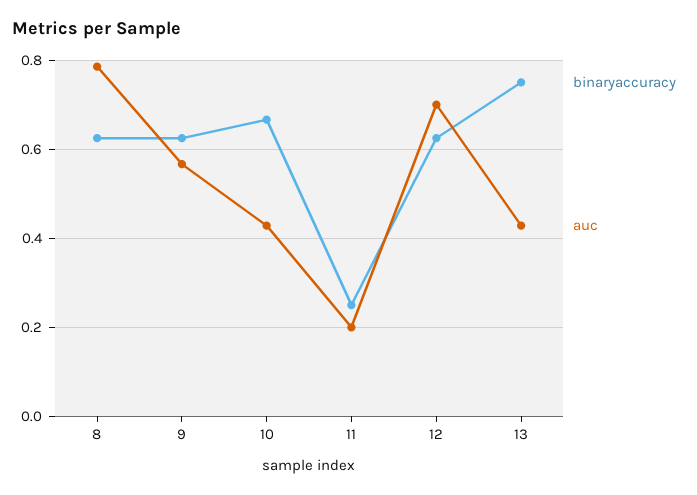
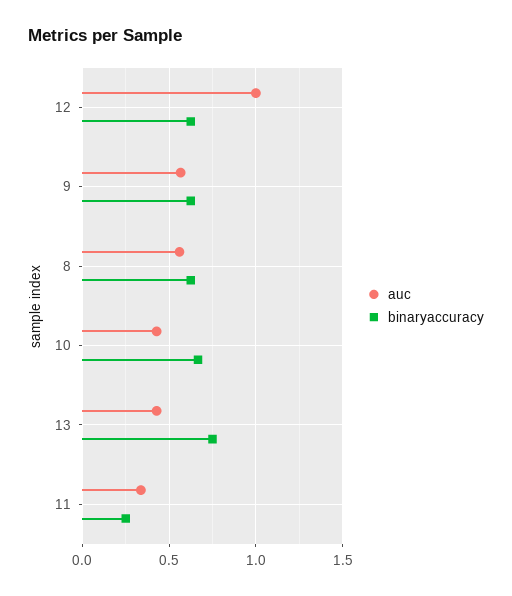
  {
    "binaryaccuracy": {
      "8": 0.62,
      "9": 0.62,
      "10": 0.66,
      "11": 0.26,
      "12": 0.62,
      "13": 0.76
    },
    "auc": {
-     "8": 0.78,
+     "8": 0.55,
      "9": 0.56,
      "10": 0.42,
-     "11": 0.2,
+     "11": 0.35,
-     "12": 0.7,
+     "12": 1,
      "13": 0.42
    }
  }

